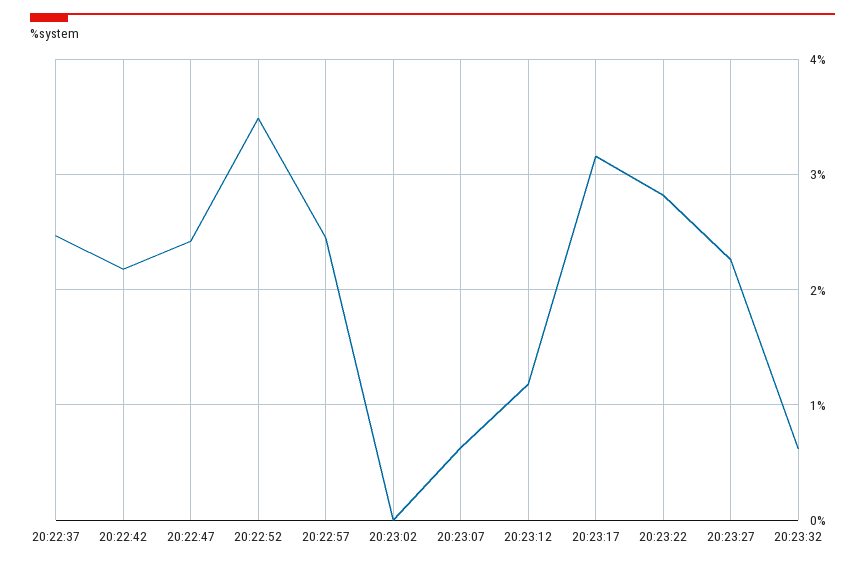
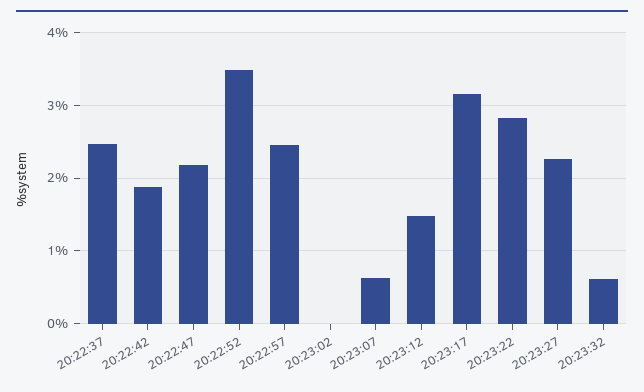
  {
    "20:22:37": 2.5,
-   "20:22:42": 2.2,
+   "20:22:42": 1.9,
-   "20:22:47": 2.4,
+   "20:22:47": 2.2,
    "20:22:52": 3.5,
    "20:22:57": 2.5,
    "20:23:02": 0,
    "20:23:07": 0.6,
-   "20:23:12": 1.2,
+   "20:23:12": 1.5,
    "20:23:17": 3.2,
    "20:23:22": 2.8,
    "20:23:27": 2.3,
    "20:23:32": 0.6
  }

